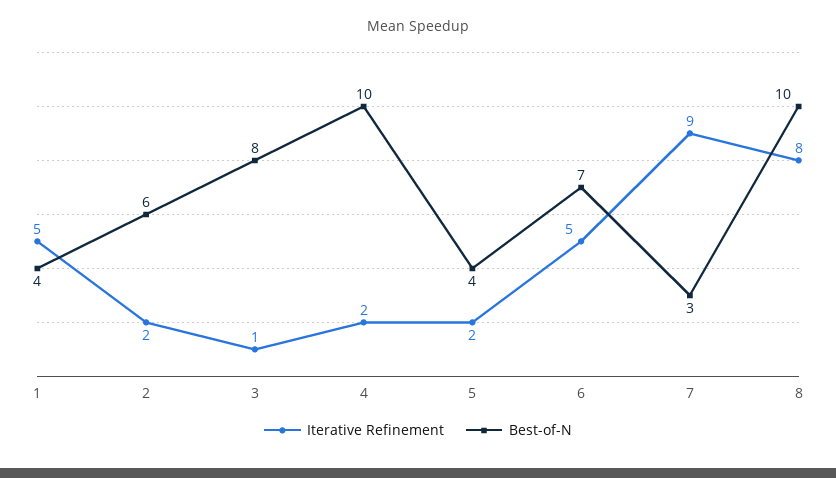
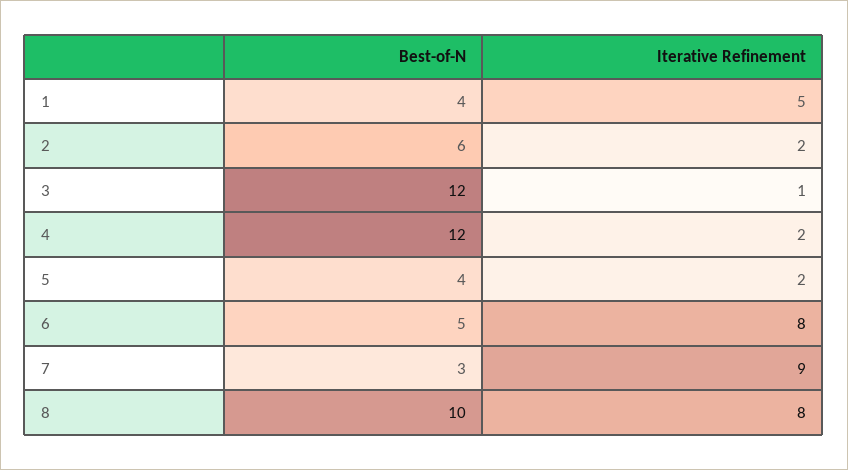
  {
    "Iterative Refinement": {
      "1": 5,
      "2": 2,
      "3": 1,
      "4": 2,
      "5": 2,
-     "6": 5,
+     "6": 8,
      "7": 9,
      "8": 8
    },
    "Best-of-N": {
      "1": 4,
      "2": 6,
-     "3": 8,
+     "3": 12,
-     "4": 10,
+     "4": 12,
      "5": 4,
-     "6": 7,
+     "6": 5,
      "7": 3,
      "8": 10
    }
  }

